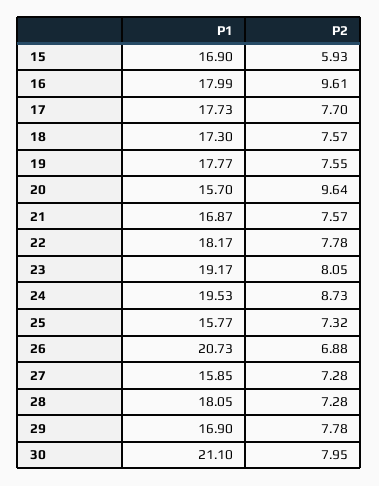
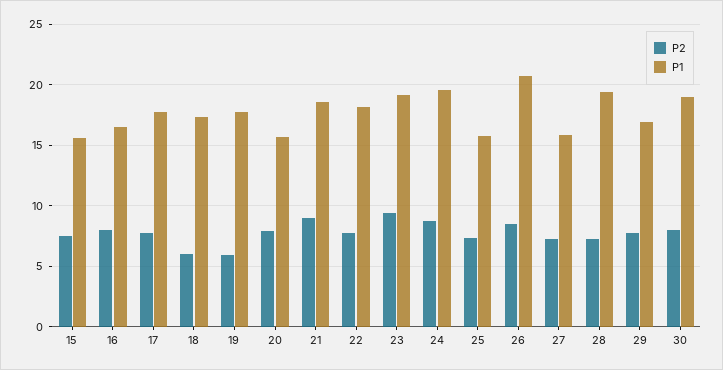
  {
    "P1": {
-     "15": 16.9,
+     "15": 15.5,
-     "16": 17.99,
+     "16": 16.5,
      "17": 17.73,
      "18": 17.3,
      "19": 17.77,
      "20": 15.7,
-     "21": 16.87,
+     "21": 18.5,
      "22": 18.17,
      "23": 19.17,
      "24": 19.53,
      "25": 15.77,
      "26": 20.73,
      "27": 15.85,
-     "28": 18.05,
+     "28": 19.5,
      "29": 16.9,
-     "30": 21.1
+     "30": 19
    },
    "P2": {
-     "15": 5.93,
+     "15": 7.5,
-     "16": 9.61,
+     "16": 8,
      "17": 7.7,
-     "18": 7.57,
+     "18": 6,
-     "19": 7.55,
+     "19": 6,
-     "20": 9.64,
+     "20": 8,
-     "21": 7.57,
+     "21": 9,
      "22": 7.78,
-     "23": 8.05,
+     "23": 9.5,
      "24": 8.73,
      "25": 7.32,
-     "26": 6.88,
+     "26": 8.5,
      "27": 7.28,
      "28": 7.28,
      "29": 7.78,
      "30": 7.95
    }
  }

